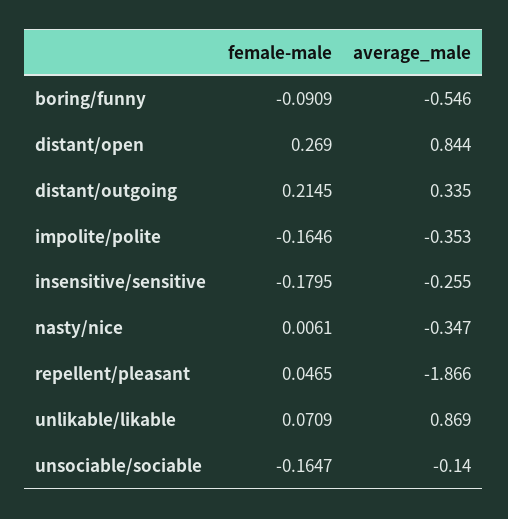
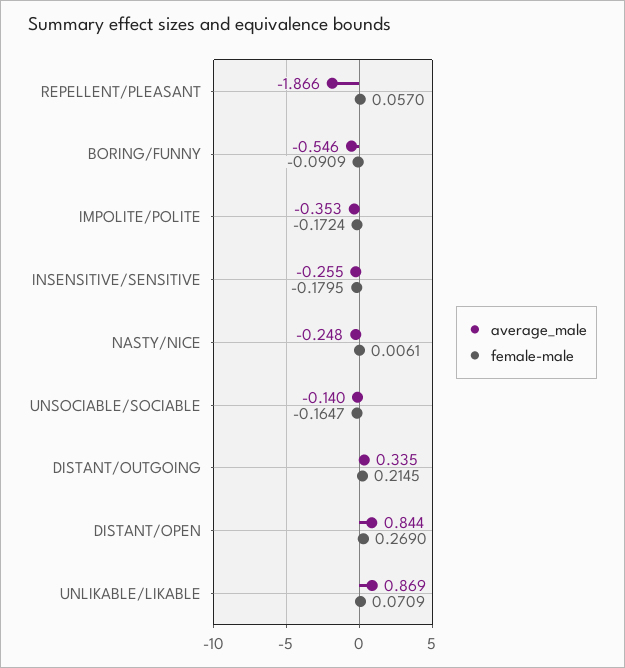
  {
    "female-male": {
      "boring/funny": -0.0909,
      "distant/open": 0.269,
      "distant/outgoing": 0.2145,
-     "impolite/polite": -0.1646,
+     "impolite/polite": -0.1724,
      "insensitive/sensitive": -0.1795,
      "nasty/nice": 0.0061,
-     "repellent/pleasant": 0.0465,
+     "repellent/pleasant": 0.057,
      "unlikable/likable": 0.0709,
      "unsociable/sociable": -0.1647
    },
    "average_male": {
      "boring/funny": -0.546,
      "distant/open": 0.844,
      "distant/outgoing": 0.335,
      "impolite/polite": -0.353,
      "insensitive/sensitive": -0.255,
-     "nasty/nice": -0.347,
+     "nasty/nice": -0.248,
      "repellent/pleasant": -1.866,
      "unlikable/likable": 0.869,
      "unsociable/sociable": -0.14
    }
  }

